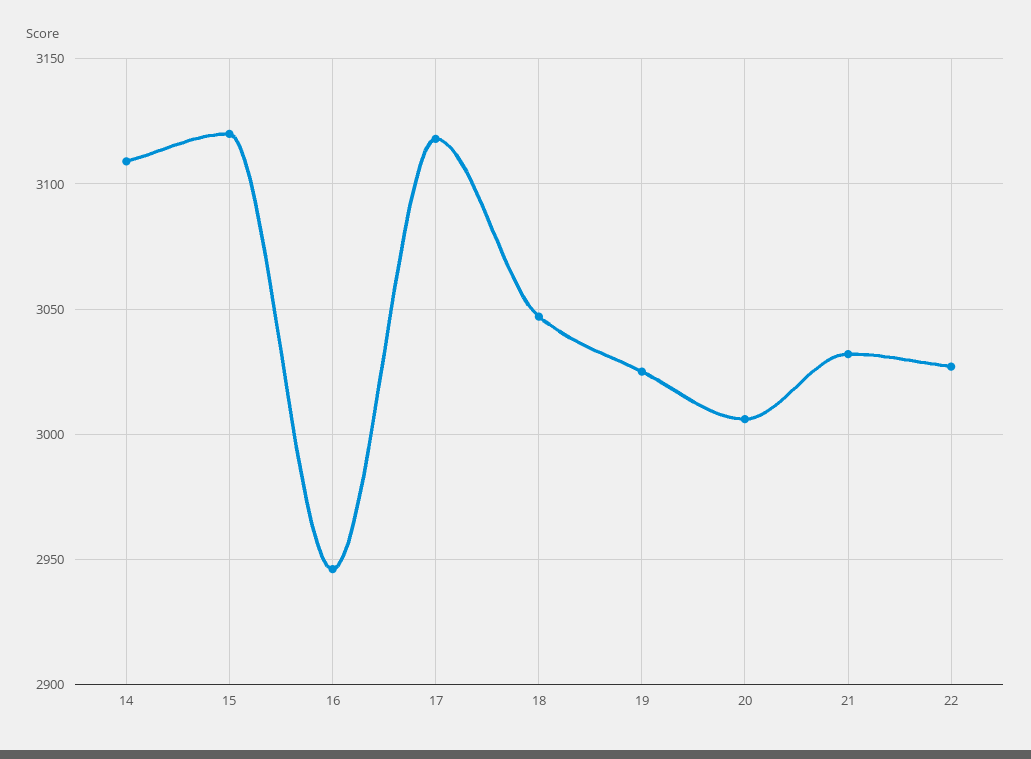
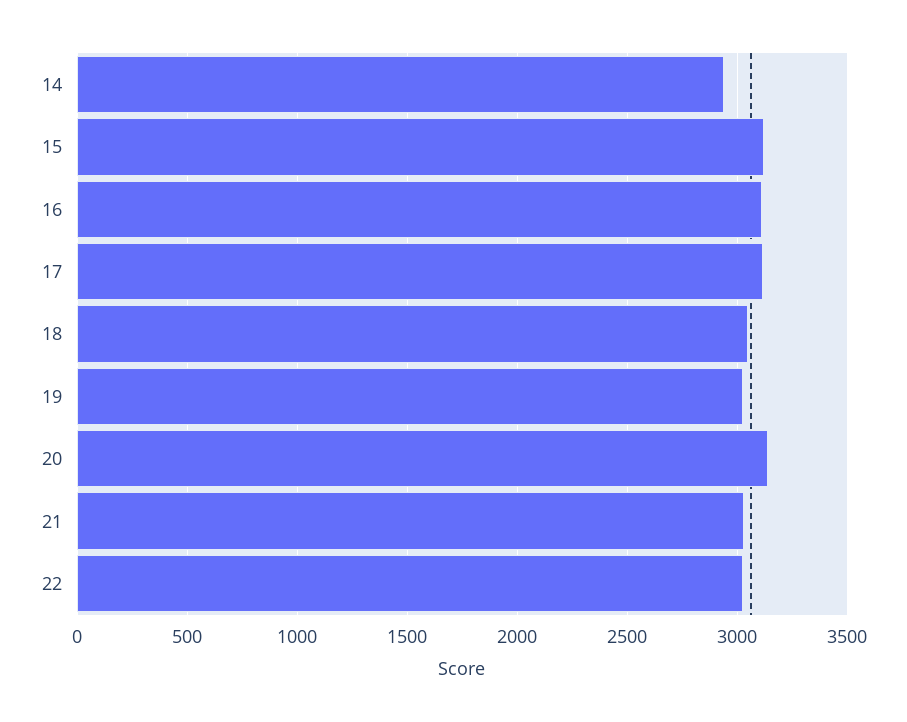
  {
-   "14": 3110,
+   "14": 2950,
    "15": 3120,
-   "16": 2945,
+   "16": 3100,
    "17": 3120,
    "18": 3045,
    "19": 3025,
-   "20": 3005,
+   "20": 3150,
    "21": 3030,
    "22": 3025
  }

